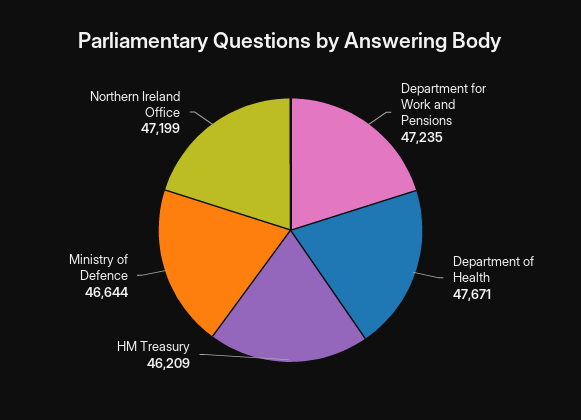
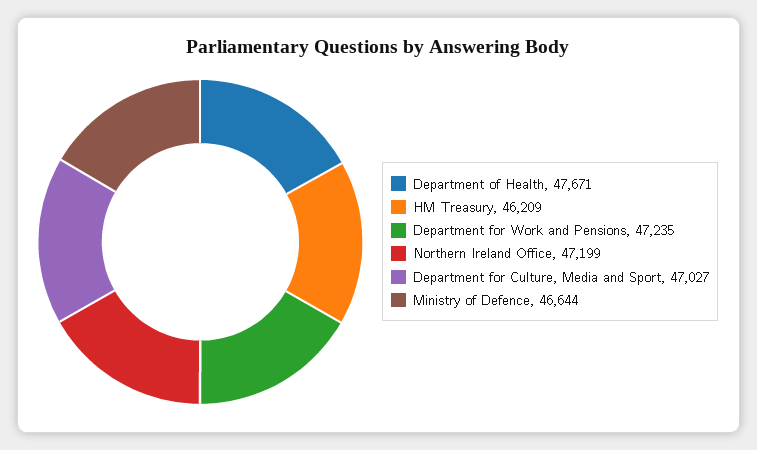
  {
    "Department for Work and Pensions": 47235,
    "Department of Health": 47671,
    "HM Treasury": 46209,
    "Ministry of Defence": 46644,
-   "Northern Ireland Office": 47199
+   "Northern Ireland Office": 47199,
+   "Department for Culture, Media and Sport": 47027
  }

